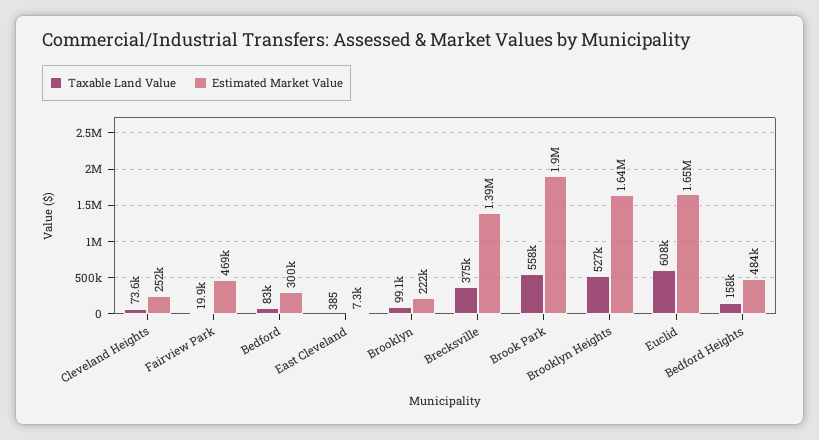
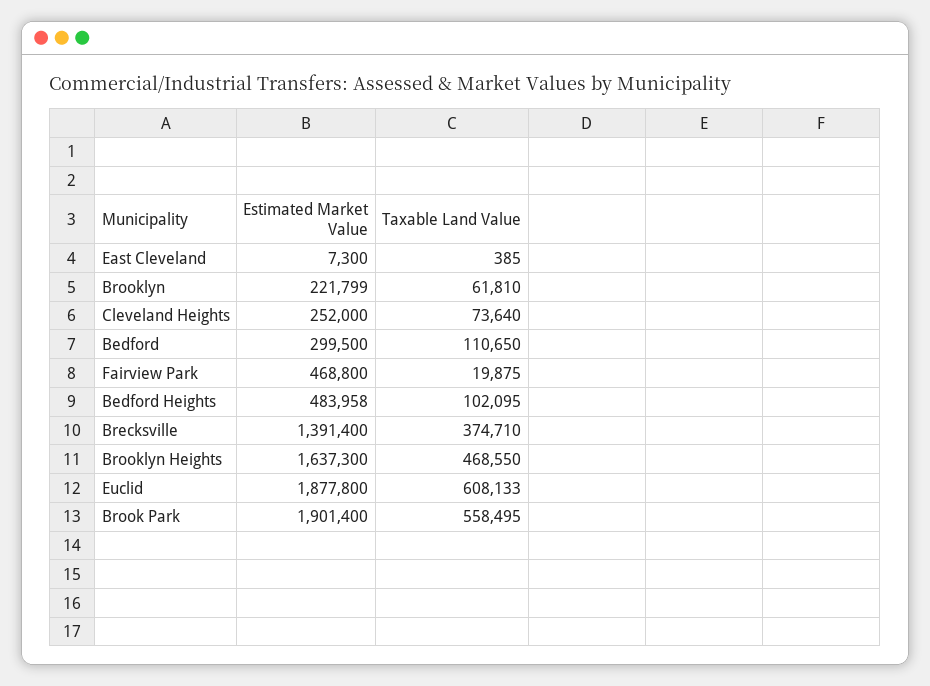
  {
    "Taxable Land Value": {
      "Cleveland Heights": 73640,
      "Fairview Park": 19875,
-     "Bedford": 83000,
+     "Bedford": 110650,
      "East Cleveland": 385,
-     "Brooklyn": 99100,
+     "Brooklyn": 61810,
      "Brecksville": 374710,
      "Brook Park": 558495,
-     "Brooklyn Heights": 527000,
+     "Brooklyn Heights": 468550,
      "Euclid": 608133,
-     "Bedford Heights": 158000
+     "Bedford Heights": 102095
    },
    "Estimated Market Value": {
      "Cleveland Heights": 252000,
      "Fairview Park": 468800,
      "Bedford": 299500,
      "East Cleveland": 7300,
      "Brooklyn": 221799,
      "Brecksville": 1391400,
      "Brook Park": 1901400,
      "Brooklyn Heights": 1637300,
-     "Euclid": 1650000,
+     "Euclid": 1877800,
      "Bedford Heights": 483958
    }
  }

